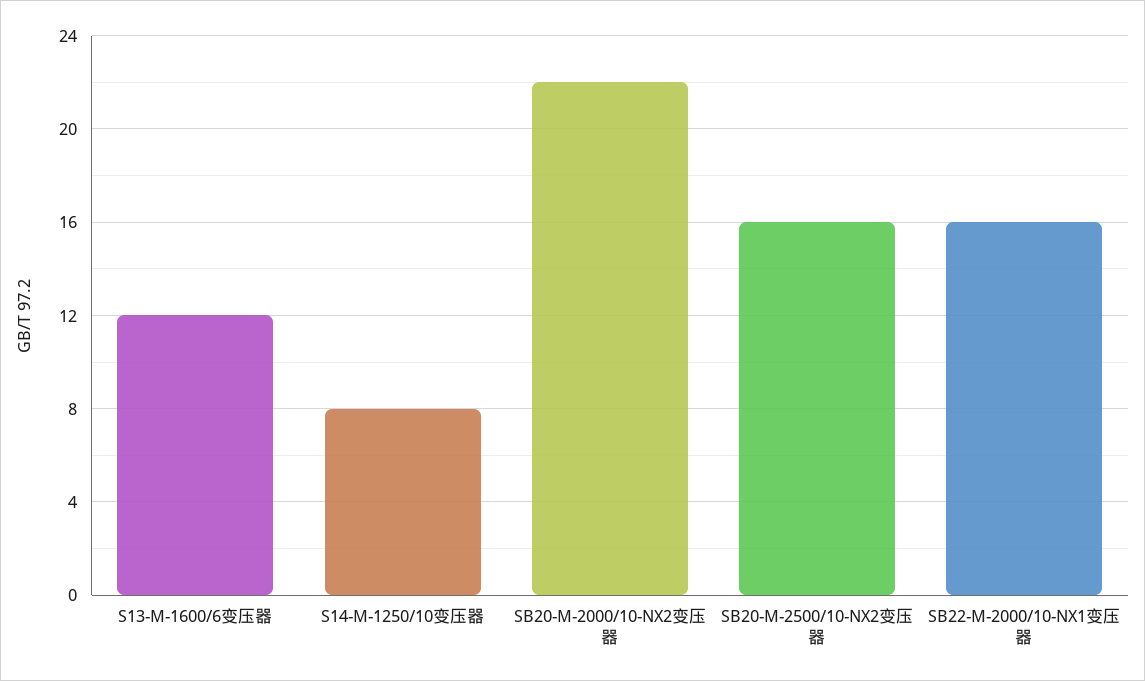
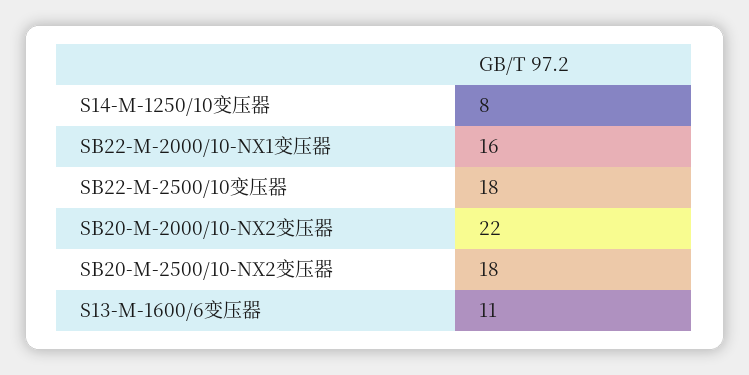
  {
-   "S13-M-1600/6变压器": 12,
+   "S13-M-1600/6变压器": 11,
    "S14-M-1250/10变压器": 8,
    "SB20-M-2000/10-NX2变压器": 22,
-   "SB20-M-2500/10-NX2变压器": 16,
+   "SB20-M-2500/10-NX2变压器": 18,
-   "SB22-M-2000/10-NX1变压器": 16
+   "SB22-M-2000/10-NX1变压器": 16,
+   "SB22-M-2500/10变压器": 18
  }

